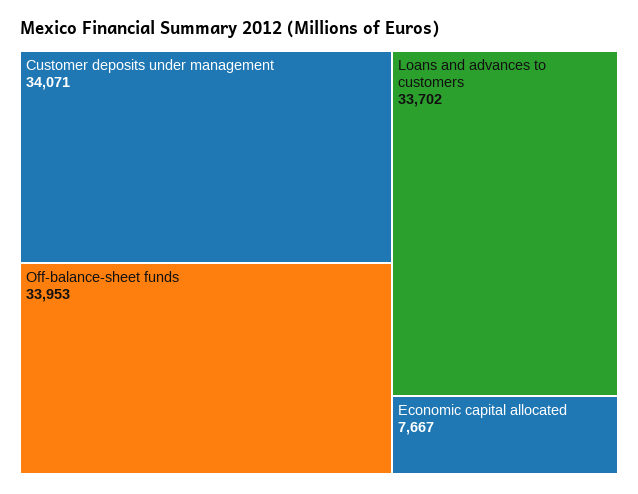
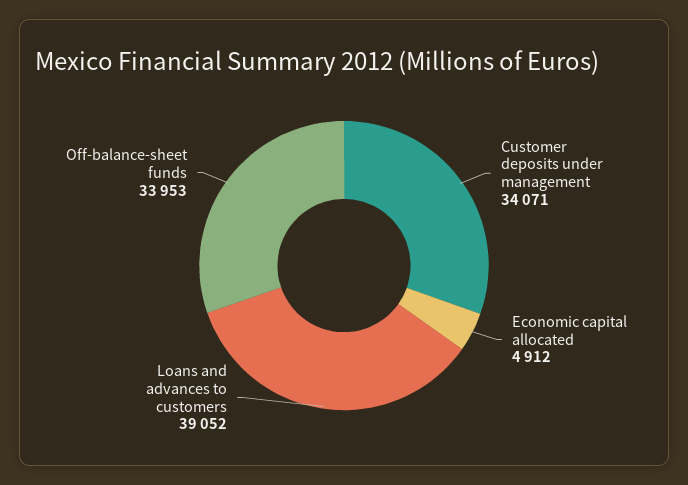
  {
    "Customer deposits under management": 34071,
    "Off-balance-sheet funds": 33953,
-   "Loans and advances to customers": 33702,
+   "Loans and advances to customers": 39052,
-   "Economic capital allocated": 7667
+   "Economic capital allocated": 4912
  }

